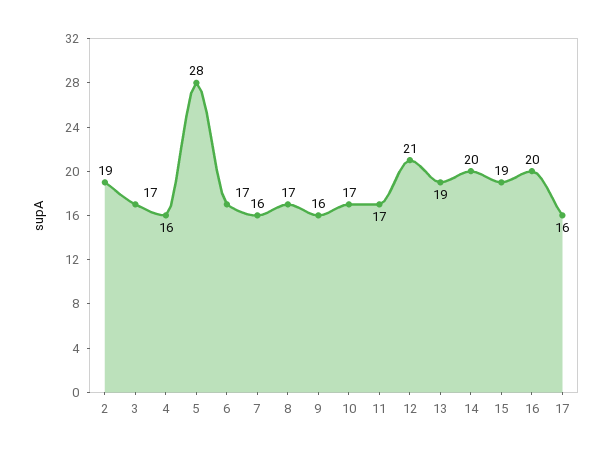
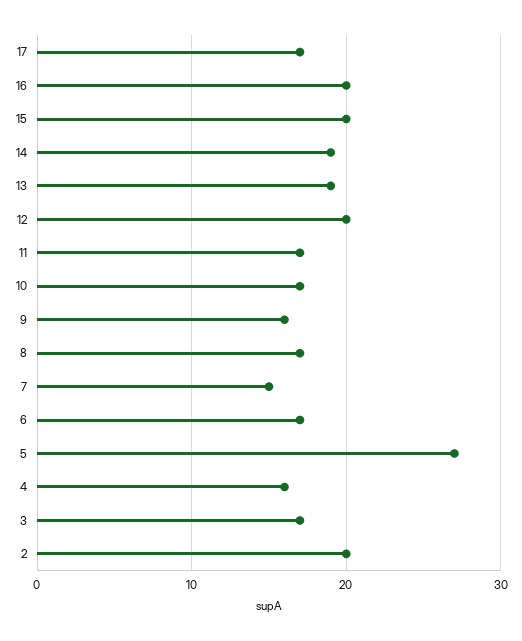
  {
-   "2": 19,
+   "2": 20,
    "3": 17,
    "4": 16,
-   "5": 28,
+   "5": 27,
    "6": 17,
-   "7": 16,
+   "7": 15,
    "8": 17,
    "9": 16,
    "10": 17,
    "11": 17,
-   "12": 21,
+   "12": 20,
    "13": 19,
-   "14": 20,
+   "14": 19,
-   "15": 19,
+   "15": 20,
    "16": 20,
-   "17": 16
+   "17": 17
  }

